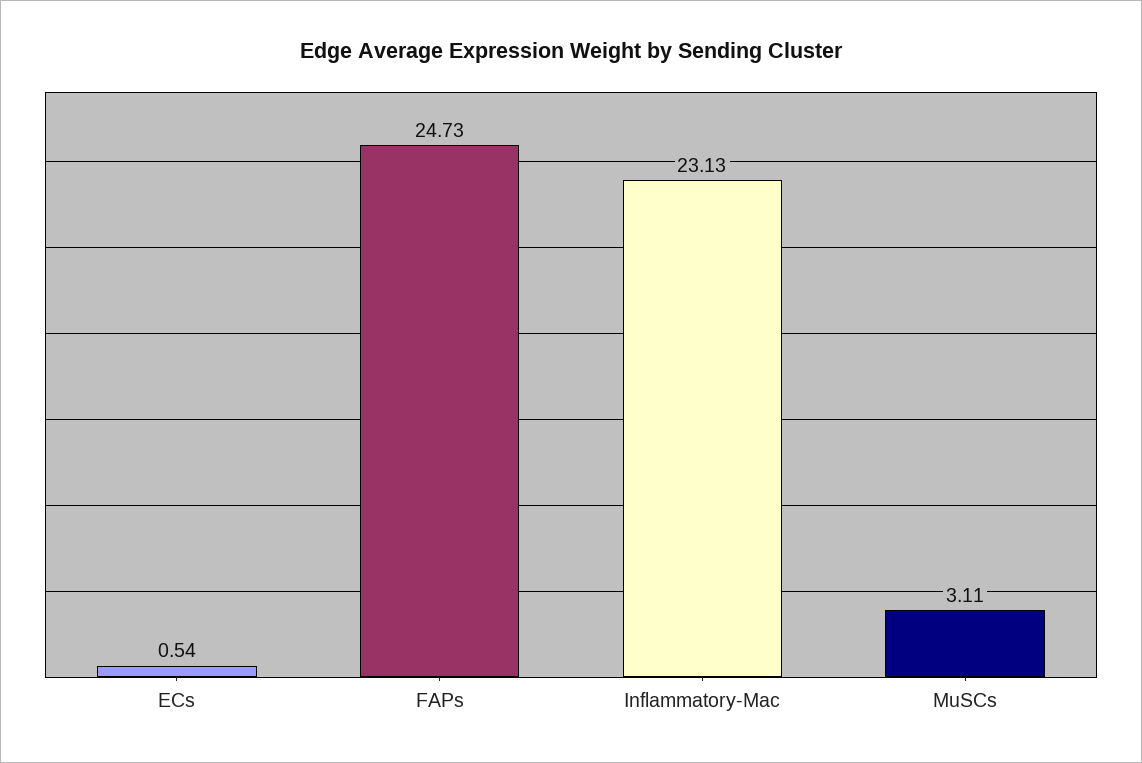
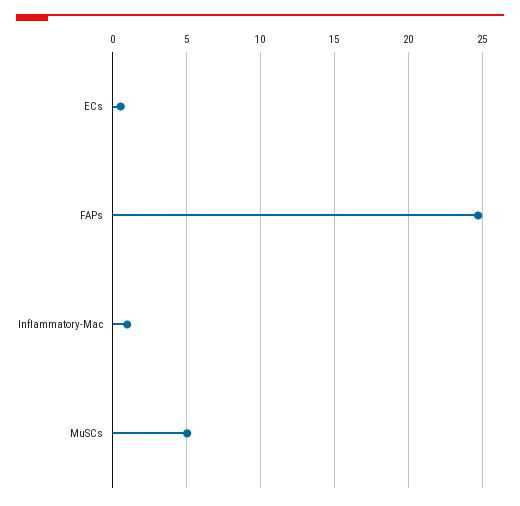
  {
    "ECs": 0.54,
    "FAPs": 24.73,
-   "Inflammatory-Mac": 23.13,
+   "Inflammatory-Mac": 1,
-   "MuSCs": 3.11
+   "MuSCs": 5
  }

